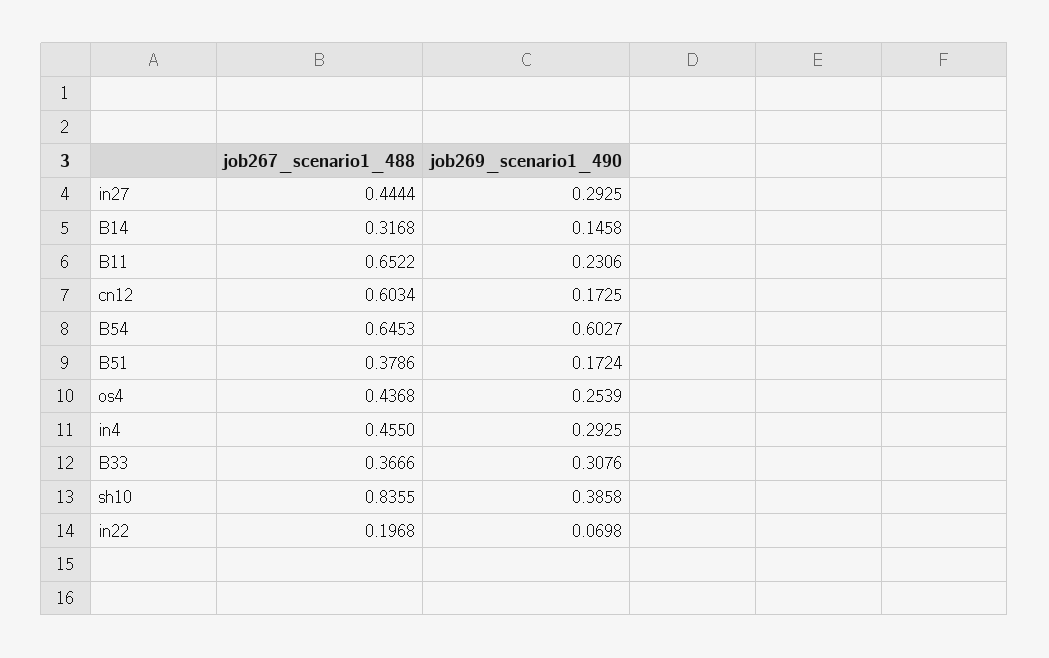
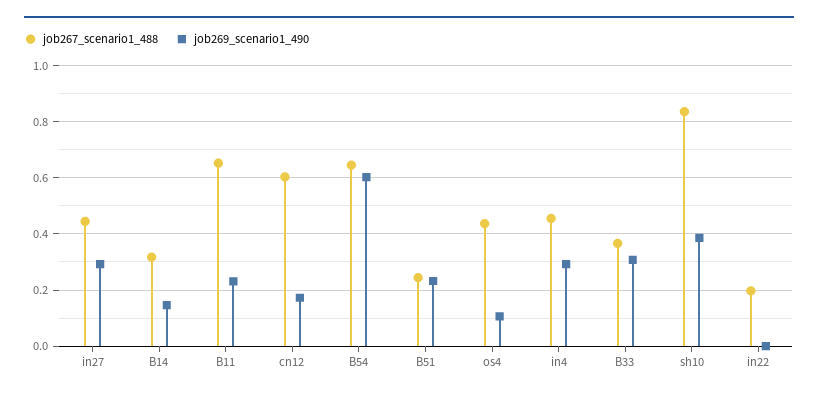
  {
    "job267_scenario1_488": {
      "in27": 0.4444,
      "B14": 0.3168,
      "B11": 0.6522,
      "cn12": 0.6034,
      "B54": 0.6453,
-     "B51": 0.3786,
+     "B51": 0.25,
      "os4": 0.4368,
      "in4": 0.455,
      "B33": 0.3666,
      "sh10": 0.8355,
      "in22": 0.1968
    },
    "job269_scenario1_490": {
      "in27": 0.2925,
      "B14": 0.1458,
      "B11": 0.2306,
      "cn12": 0.1725,
      "B54": 0.6027,
-     "B51": 0.1724,
+     "B51": 0.225,
-     "os4": 0.2539,
+     "os4": 0.1,
      "in4": 0.2925,
      "B33": 0.3076,
      "sh10": 0.3858,
-     "in22": 0.0698
+     "in22": 0
    }
  }

